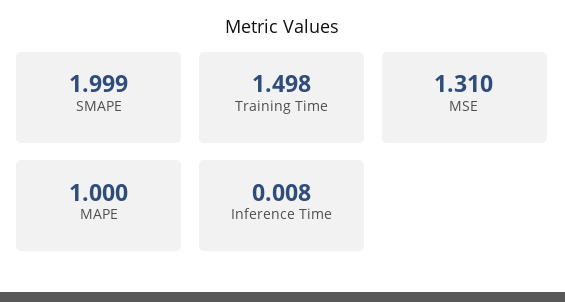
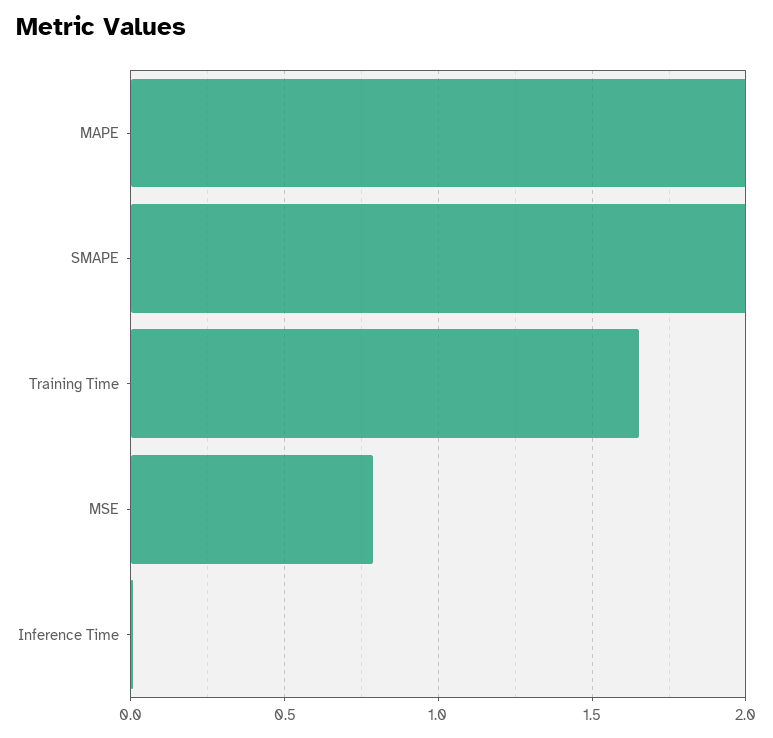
  {
    "SMAPE": 1.999,
-   "Training Time": 1.498,
+   "Training Time": 1.65,
-   "MSE": 1.31,
+   "MSE": 0.8,
-   "MAPE": 1,
+   "MAPE": 2,
    "Inference Time": 0.008
  }

